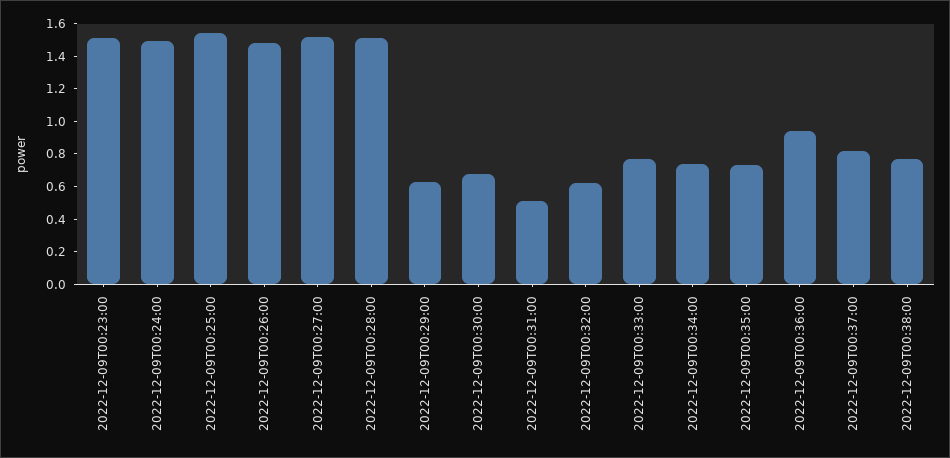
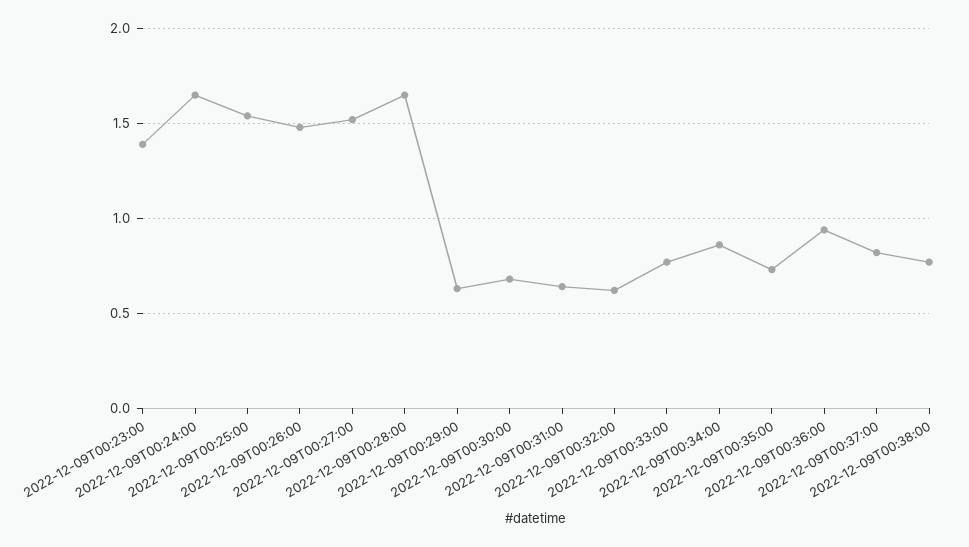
  {
-   "2022-12-09T00:23:00": 1.5,
+   "2022-12-09T00:23:00": 1.4,
-   "2022-12-09T00:24:00": 1.5,
+   "2022-12-09T00:24:00": 1.65,
    "2022-12-09T00:25:00": 1.55,
    "2022-12-09T00:26:00": 1.5,
    "2022-12-09T00:27:00": 1.5,
-   "2022-12-09T00:28:00": 1.5,
+   "2022-12-09T00:28:00": 1.65,
    "2022-12-09T00:29:00": 0.65,
    "2022-12-09T00:30:00": 0.7,
-   "2022-12-09T00:31:00": 0.5,
+   "2022-12-09T00:31:00": 0.65,
    "2022-12-09T00:32:00": 0.6,
    "2022-12-09T00:33:00": 0.75,
-   "2022-12-09T00:34:00": 0.75,
+   "2022-12-09T00:34:00": 0.85,
    "2022-12-09T00:35:00": 0.75,
    "2022-12-09T00:36:00": 0.95,
    "2022-12-09T00:37:00": 0.8,
    "2022-12-09T00:38:00": 0.75
  }

